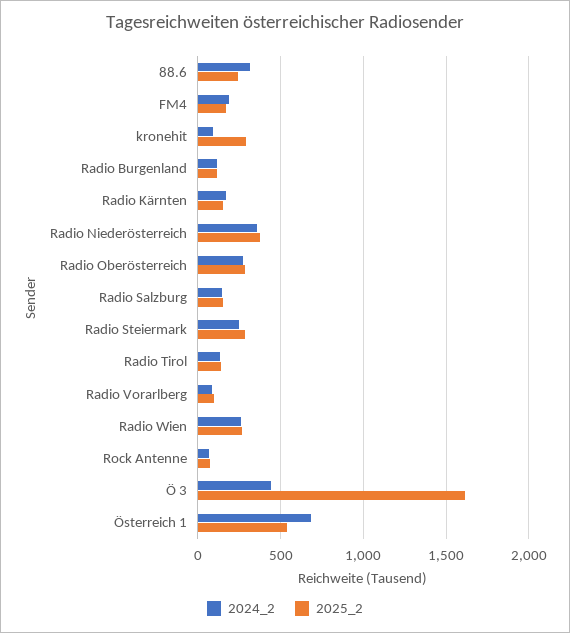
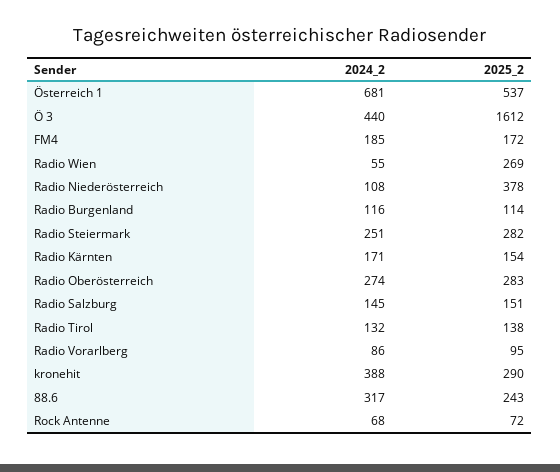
  {
    "2024_2": {
      "88.6": 317,
      "FM4": 185,
-     "kronehit": 100,
+     "kronehit": 388,
      "Radio Burgenland": 116,
      "Radio Kärnten": 171,
-     "Radio Niederösterreich": 350,
+     "Radio Niederösterreich": 108,
      "Radio Oberösterreich": 274,
      "Radio Salzburg": 145,
      "Radio Steiermark": 251,
      "Radio Tirol": 132,
      "Radio Vorarlberg": 86,
-     "Radio Wien": 250,
+     "Radio Wien": 55,
      "Rock Antenne": 68,
      "Ö 3": 440,
      "Österreich 1": 681
    },
    "2025_2": {
      "88.6": 243,
      "FM4": 172,
      "kronehit": 290,
      "Radio Burgenland": 114,
      "Radio Kärnten": 154,
      "Radio Niederösterreich": 378,
      "Radio Oberösterreich": 283,
      "Radio Salzburg": 151,
      "Radio Steiermark": 282,
      "Radio Tirol": 138,
      "Radio Vorarlberg": 95,
      "Radio Wien": 269,
      "Rock Antenne": 72,
      "Ö 3": 1612,
      "Österreich 1": 537
    }
  }

